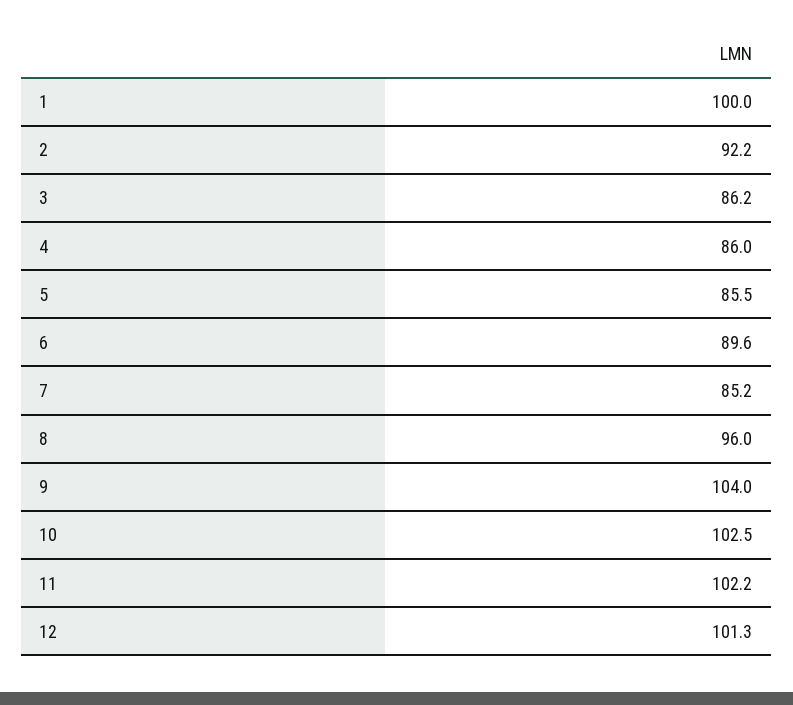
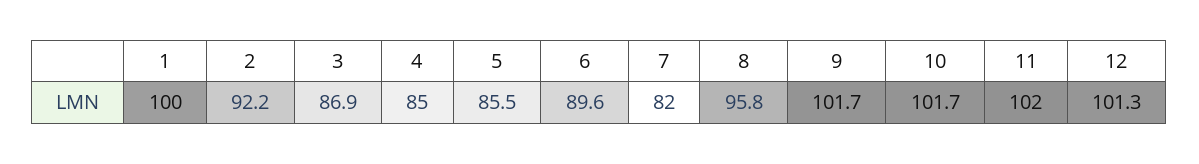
  {
    "1": 100,
    "2": 92.2,
-   "3": 86.2,
+   "3": 86.9,
-   "4": 86,
+   "4": 85,
    "5": 85.5,
    "6": 89.6,
-   "7": 85.2,
+   "7": 82,
-   "8": 96,
+   "8": 95.8,
-   "9": 104,
+   "9": 101.7,
-   "10": 102.5,
+   "10": 101.7,
-   "11": 102.2,
+   "11": 102,
    "12": 101.3
  }

